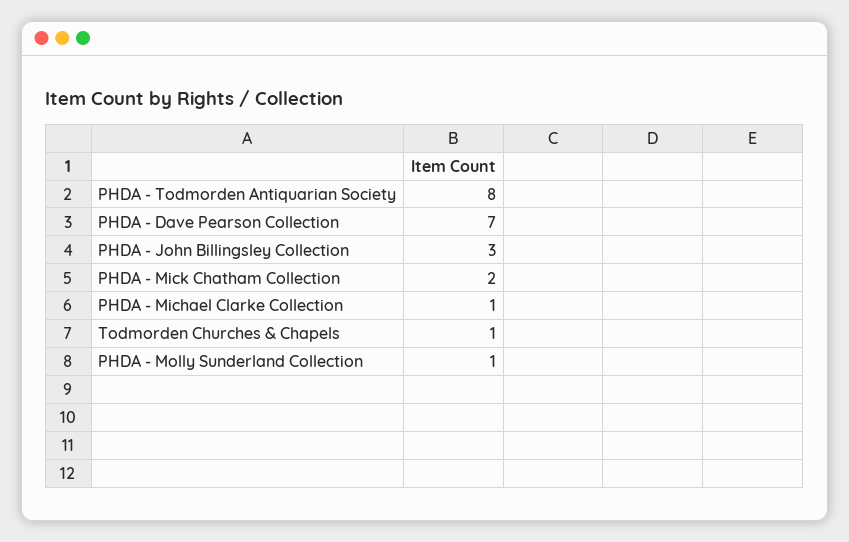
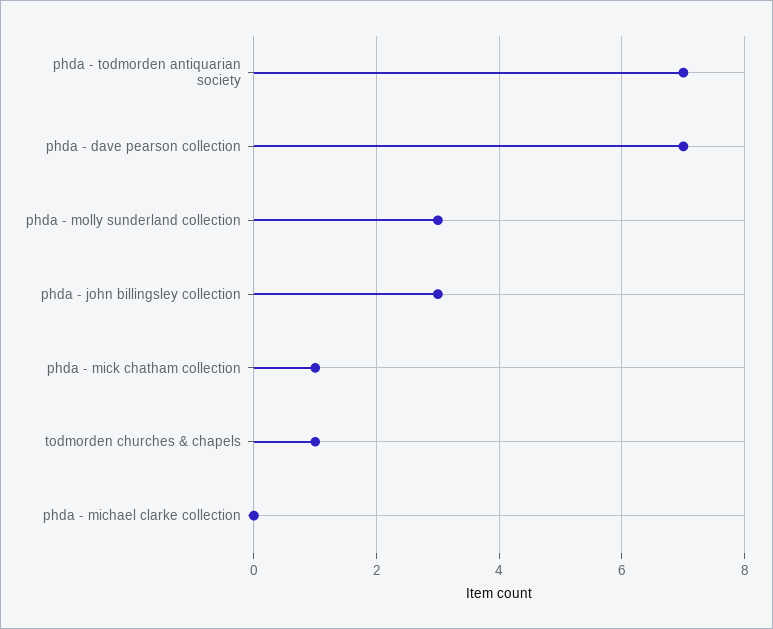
  {
-   "PHDA - Todmorden Antiquarian Society": 8,
+   "PHDA - Todmorden Antiquarian Society": 7,
    "PHDA - Dave Pearson Collection": 7,
    "PHDA - John Billingsley Collection": 3,
-   "PHDA - Mick Chatham Collection": 2,
+   "PHDA - Mick Chatham Collection": 1,
-   "PHDA - Michael Clarke Collection": 1,
+   "PHDA - Michael Clarke Collection": 0,
    "Todmorden Churches & Chapels": 1,
-   "PHDA - Molly Sunderland Collection": 1
+   "PHDA - Molly Sunderland Collection": 3
  }

